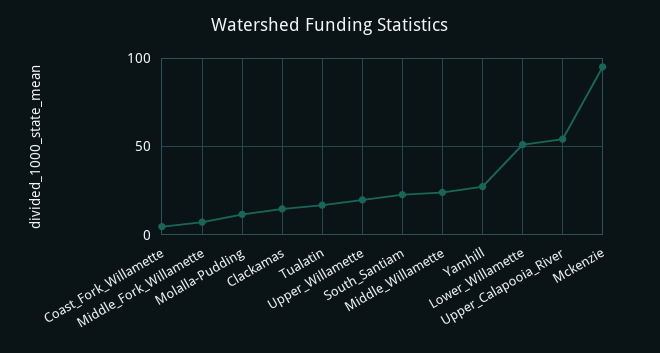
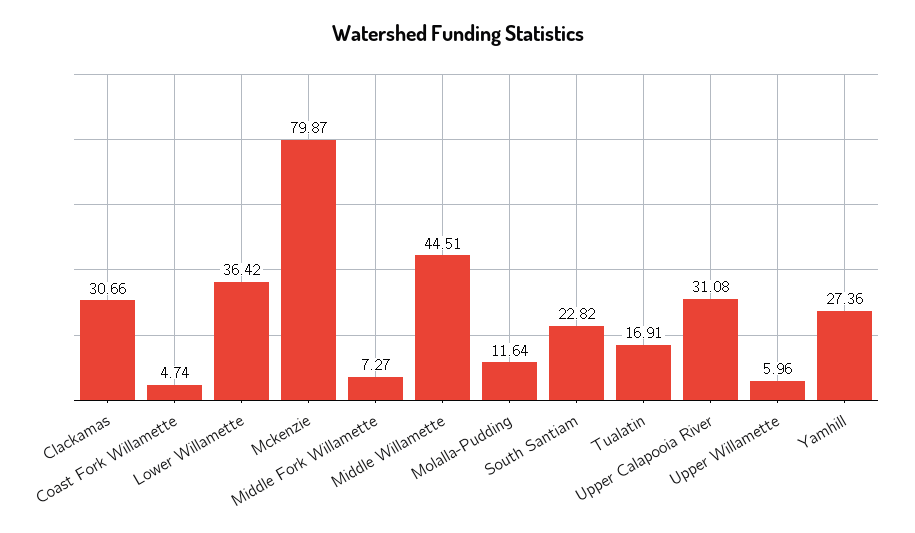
  {
    "Coast_Fork_Willamette": 4.74,
    "Middle_Fork_Willamette": 7.27,
    "Molalla-Pudding": 11.64,
-   "Clackamas": 15,
+   "Clackamas": 30.66,
    "Tualatin": 16.91,
-   "Upper_Willamette": 20,
+   "Upper_Willamette": 5.96,
    "South_Santiam": 22.82,
-   "Middle_Willamette": 25,
+   "Middle_Willamette": 44.51,
    "Yamhill": 27.36,
-   "Lower_Willamette": 50,
+   "Lower_Willamette": 36.42,
-   "Upper_Calapooia_River": 55,
+   "Upper_Calapooia_River": 31.08,
-   "Mckenzie": 95
+   "Mckenzie": 79.87
  }

